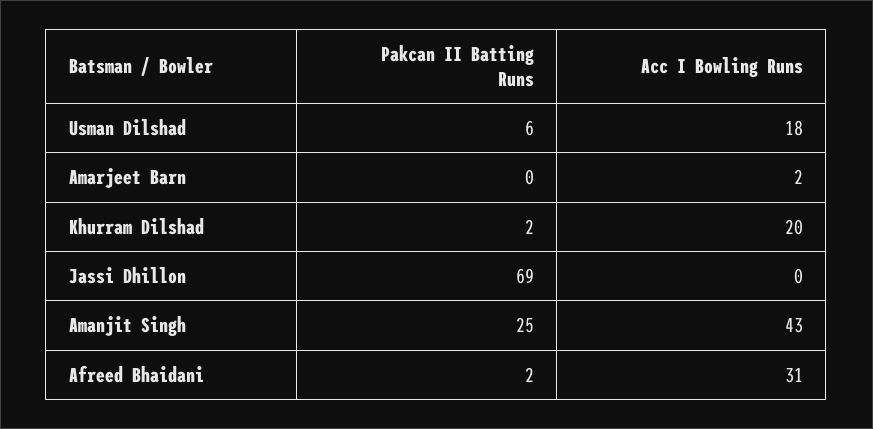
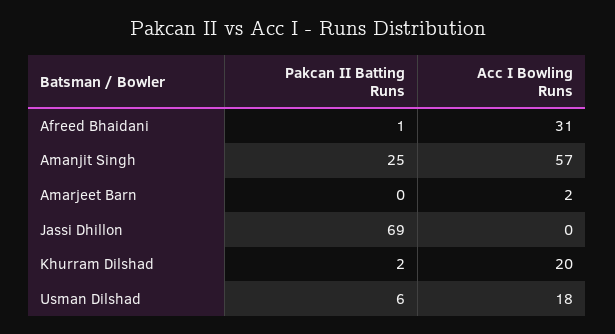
  {
    "Pakcan II Batting Runs": {
      "Usman Dilshad": 6,
      "Amarjeet Barn": 0,
      "Khurram Dilshad": 2,
      "Jassi Dhillon": 69,
      "Amanjit Singh": 25,
-     "Afreed Bhaidani": 2
+     "Afreed Bhaidani": 1
    },
    "Acc I Bowling Runs": {
      "Usman Dilshad": 18,
      "Amarjeet Barn": 2,
      "Khurram Dilshad": 20,
      "Jassi Dhillon": 0,
-     "Amanjit Singh": 43,
+     "Amanjit Singh": 57,
      "Afreed Bhaidani": 31
    }
  }

